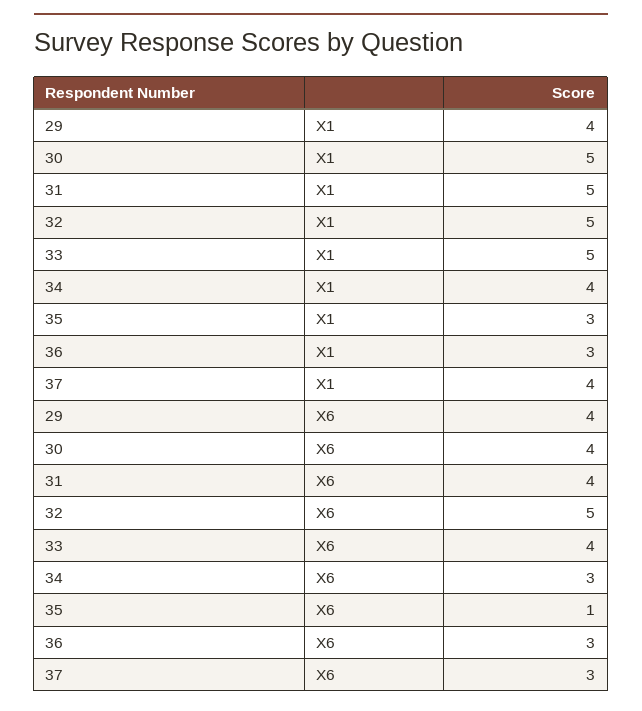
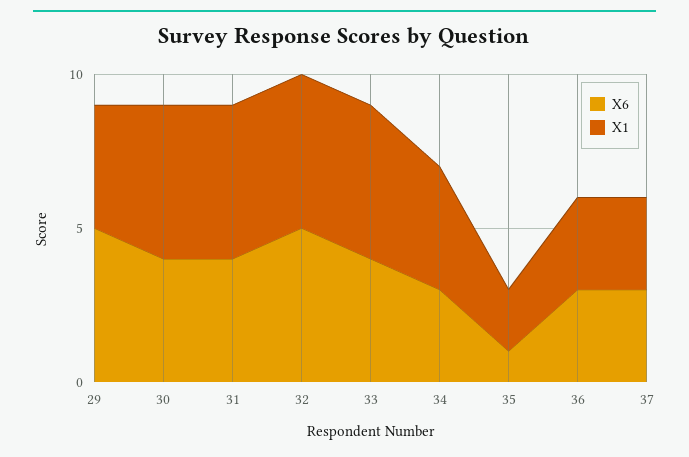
  {
    "X1": {
      "29": 4,
      "30": 5,
      "31": 5,
      "32": 5,
      "33": 5,
      "34": 4,
-     "35": 3,
+     "35": 2,
      "36": 3,
-     "37": 4
+     "37": 3
    },
    "X6": {
-     "29": 4,
+     "29": 5,
      "30": 4,
      "31": 4,
      "32": 5,
      "33": 4,
      "34": 3,
      "35": 1,
      "36": 3,
      "37": 3
    }
  }

